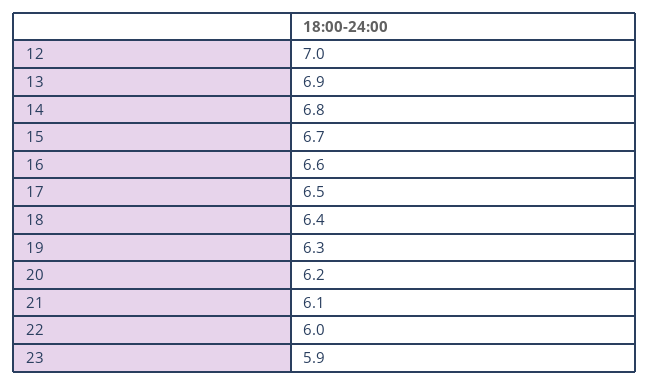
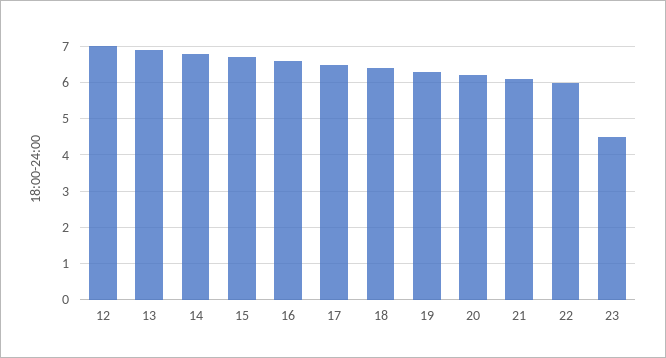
  {
    "12": 7,
    "13": 6.9,
    "14": 6.8,
    "15": 6.7,
    "16": 6.6,
    "17": 6.5,
    "18": 6.4,
    "19": 6.3,
    "20": 6.2,
    "21": 6.1,
    "22": 6,
-   "23": 5.9
+   "23": 4.5
  }

